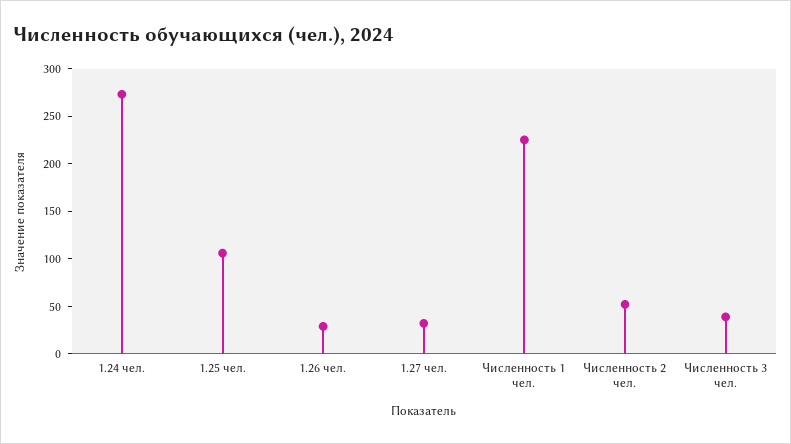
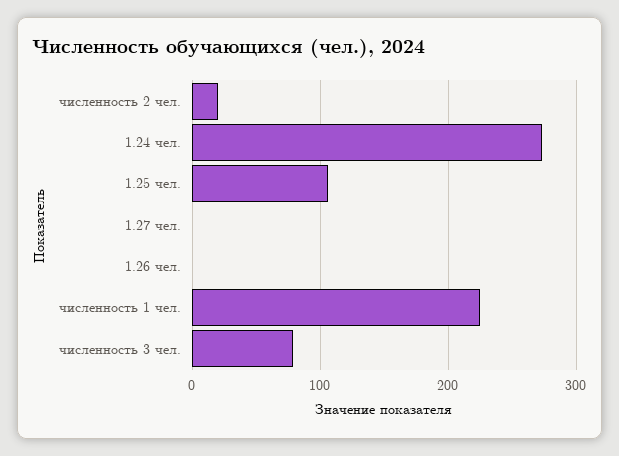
  {
    "1.24 чел.": 270,
    "1.25 чел.": 110,
-   "1.26 чел.": 30,
+   "1.26 чел.": 0,
-   "1.27 чел.": 30,
+   "1.27 чел.": 0,
    "Численность 1 чел.": 230,
-   "Численность 2 чел.": 50,
+   "Численность 2 чел.": 20,
-   "Численность 3 чел.": 40
+   "Численность 3 чел.": 80
  }

